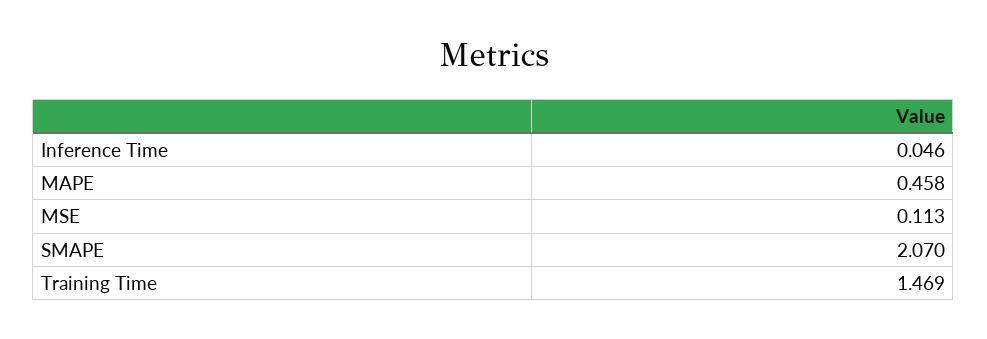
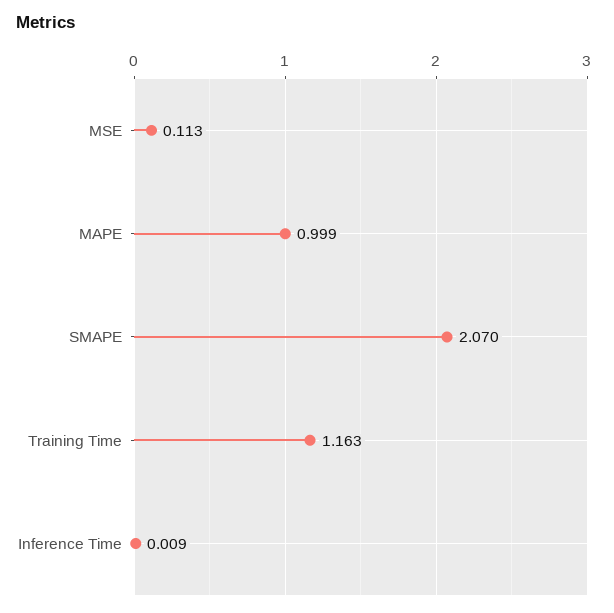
  {
-   "Inference Time": 0.046,
+   "Inference Time": 0.009,
-   "MAPE": 0.458,
+   "MAPE": 0.999,
    "MSE": 0.113,
    "SMAPE": 2.07,
-   "Training Time": 1.469
+   "Training Time": 1.163
  }

